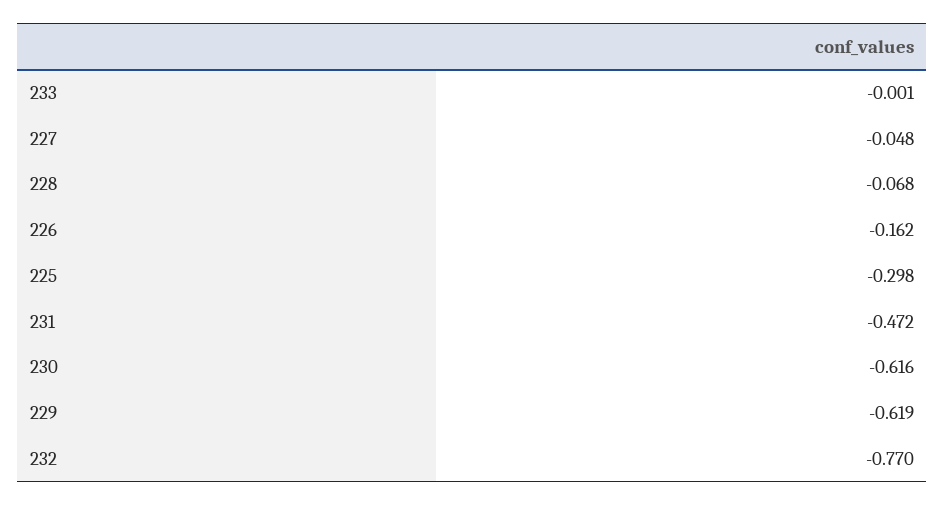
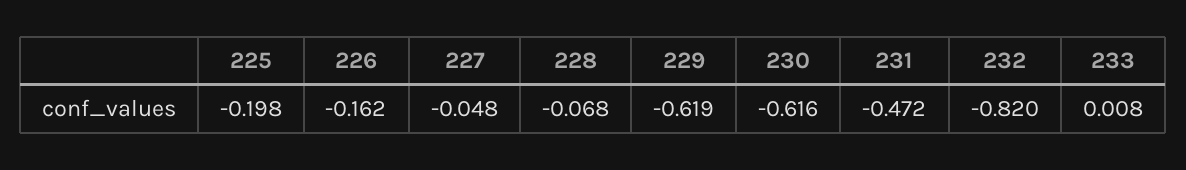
  {
-   "233": -0.001,
+   "233": 0.008,
    "227": -0.048,
    "228": -0.068,
    "226": -0.162,
-   "225": -0.298,
+   "225": -0.198,
    "231": -0.472,
    "230": -0.616,
    "229": -0.619,
-   "232": -0.77
+   "232": -0.82
  }

